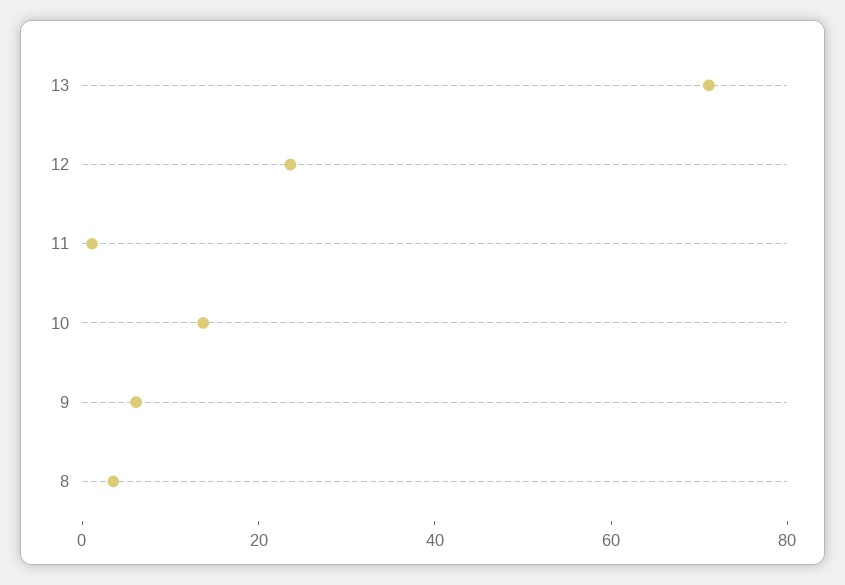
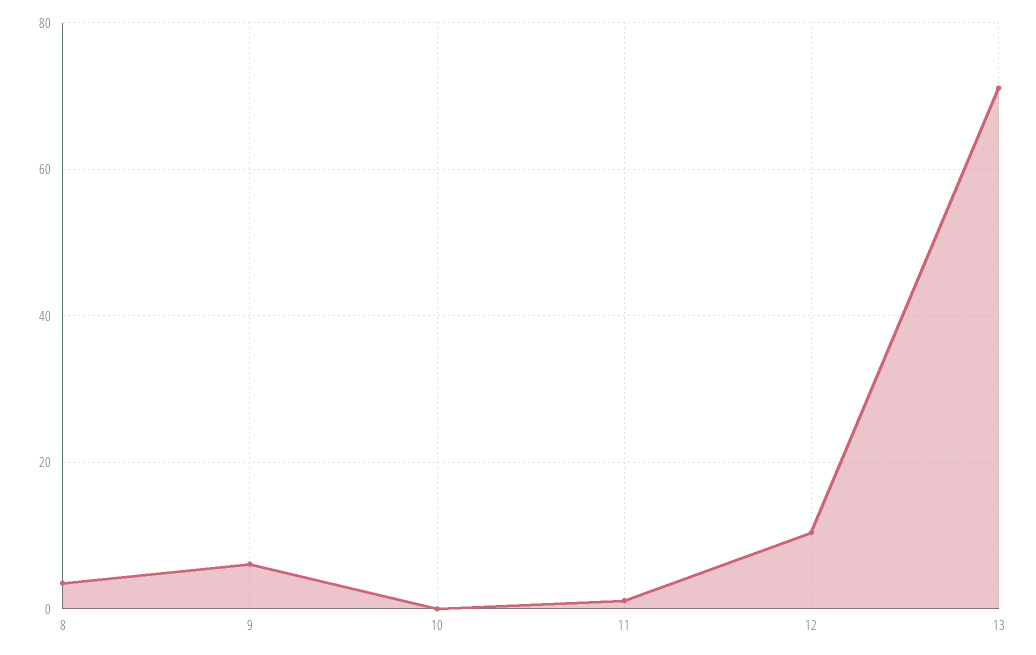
  {
    "13": 72,
-   "12": 25,
+   "12": 10,
    "11": 2,
-   "10": 15,
+   "10": 0,
    "9": 6,
    "8": 4
  }

